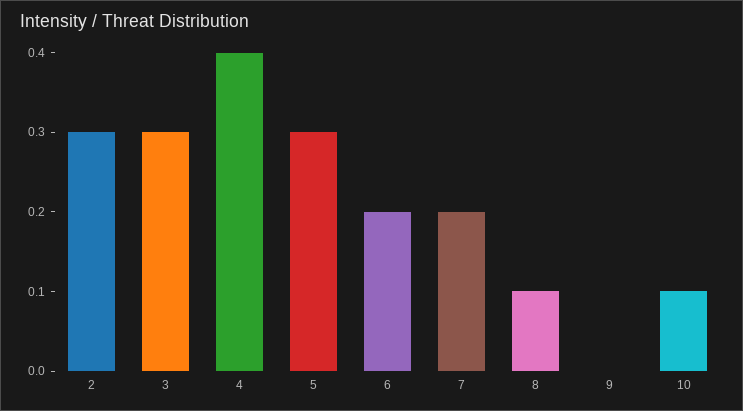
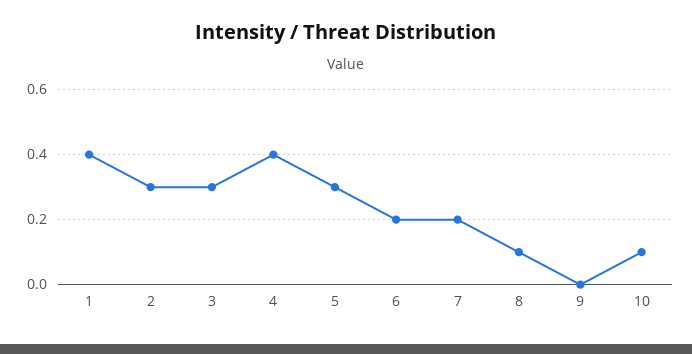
  {
    "2": 0.3,
    "3": 0.3,
    "4": 0.4,
    "5": 0.3,
    "6": 0.2,
    "7": 0.2,
    "8": 0.1,
    "9": 0,
-   "10": 0.1
+   "10": 0.1,
+   "1": 0.4
  }

